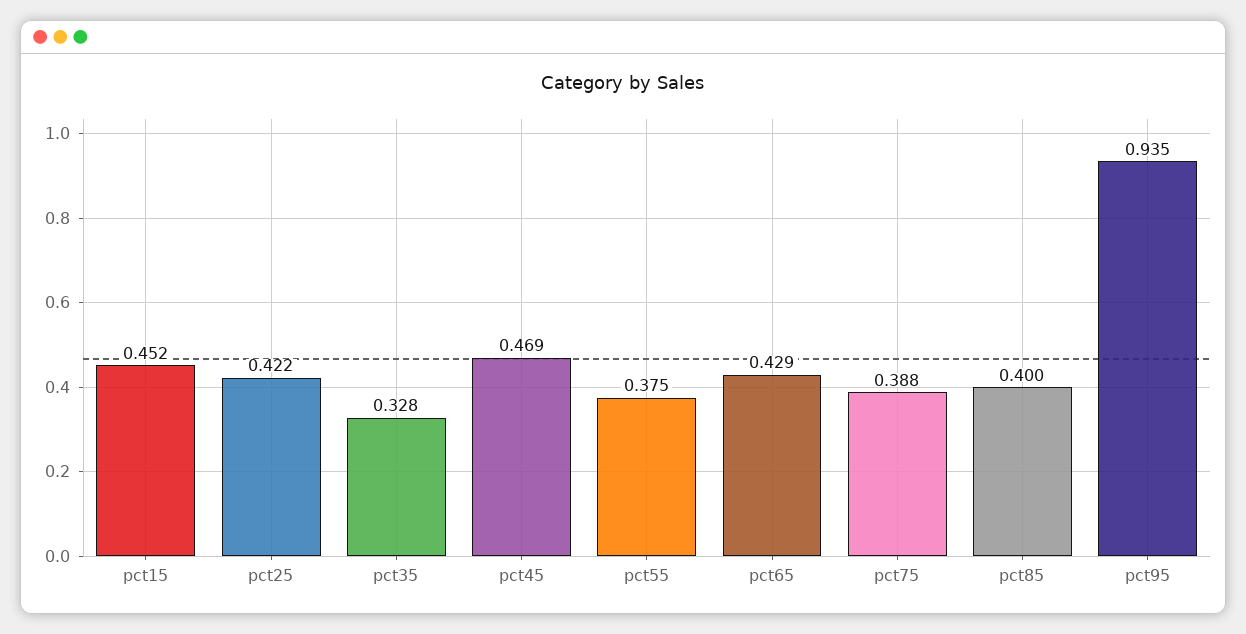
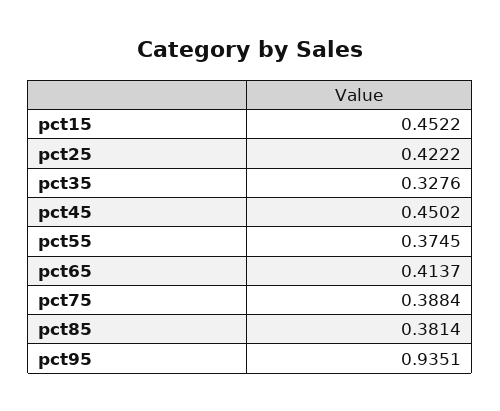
  {
    "pct15": 0.4522,
    "pct25": 0.4222,
    "pct35": 0.3276,
-   "pct45": 0.469,
+   "pct45": 0.4502,
    "pct55": 0.3745,
-   "pct65": 0.429,
+   "pct65": 0.4137,
    "pct75": 0.3884,
-   "pct85": 0.4,
+   "pct85": 0.3814,
    "pct95": 0.9351
  }

